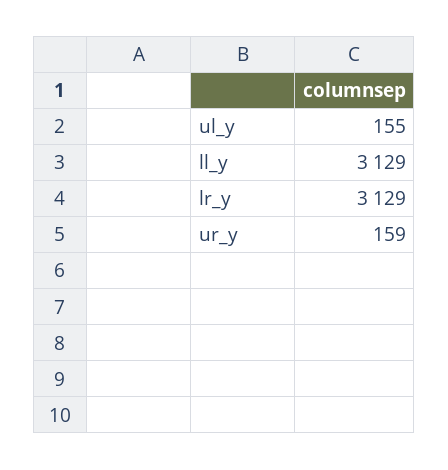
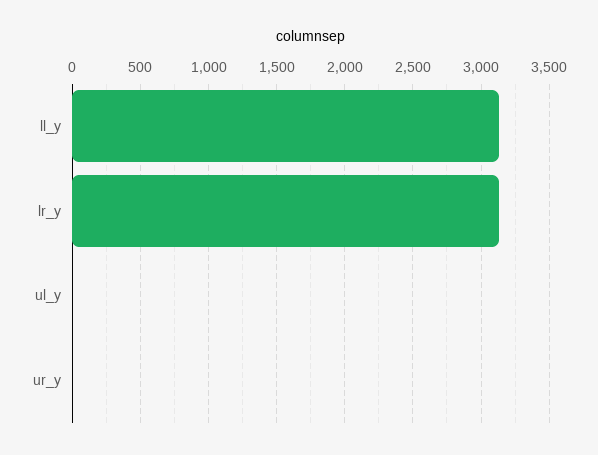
  {
-   "ul_y": 155,
+   "ul_y": 0,
    "ll_y": 3129,
    "lr_y": 3129,
-   "ur_y": 159
+   "ur_y": 0
  }

